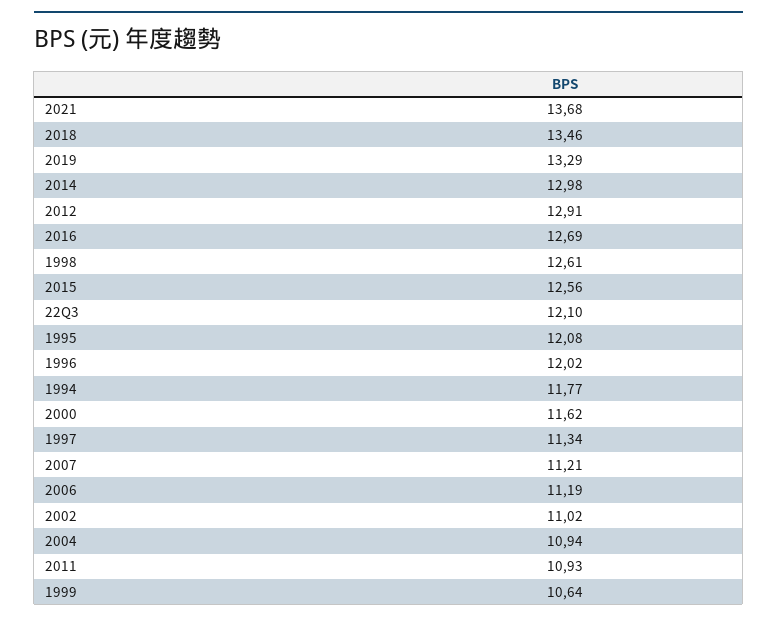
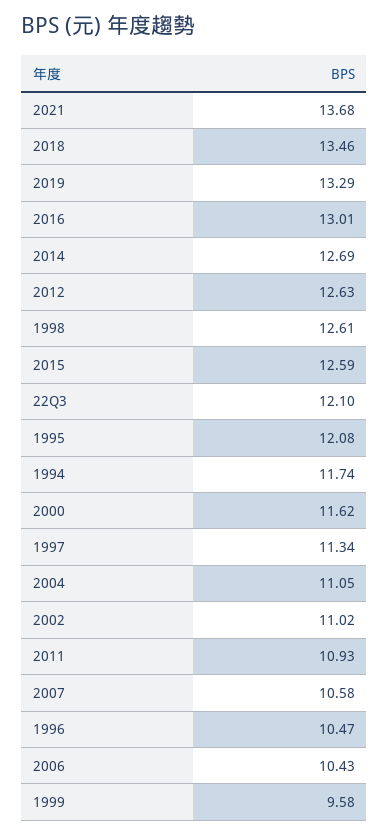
  {
    "2021": 13.68,
    "2018": 13.46,
    "2019": 13.29,
-   "2014": 12.98,
+   "2014": 12.69,
-   "2012": 12.91,
+   "2012": 12.63,
-   "2016": 12.69,
+   "2016": 13.01,
    "1998": 12.61,
-   "2015": 12.56,
+   "2015": 12.59,
    "22Q3": 12.1,
    "1995": 12.08,
-   "1996": 12.02,
+   "1996": 10.47,
-   "1994": 11.77,
+   "1994": 11.74,
    "2000": 11.62,
    "1997": 11.34,
-   "2007": 11.21,
+   "2007": 10.58,
-   "2006": 11.19,
+   "2006": 10.43,
    "2002": 11.02,
-   "2004": 10.94,
+   "2004": 11.05,
    "2011": 10.93,
-   "1999": 10.64
+   "1999": 9.58
  }

